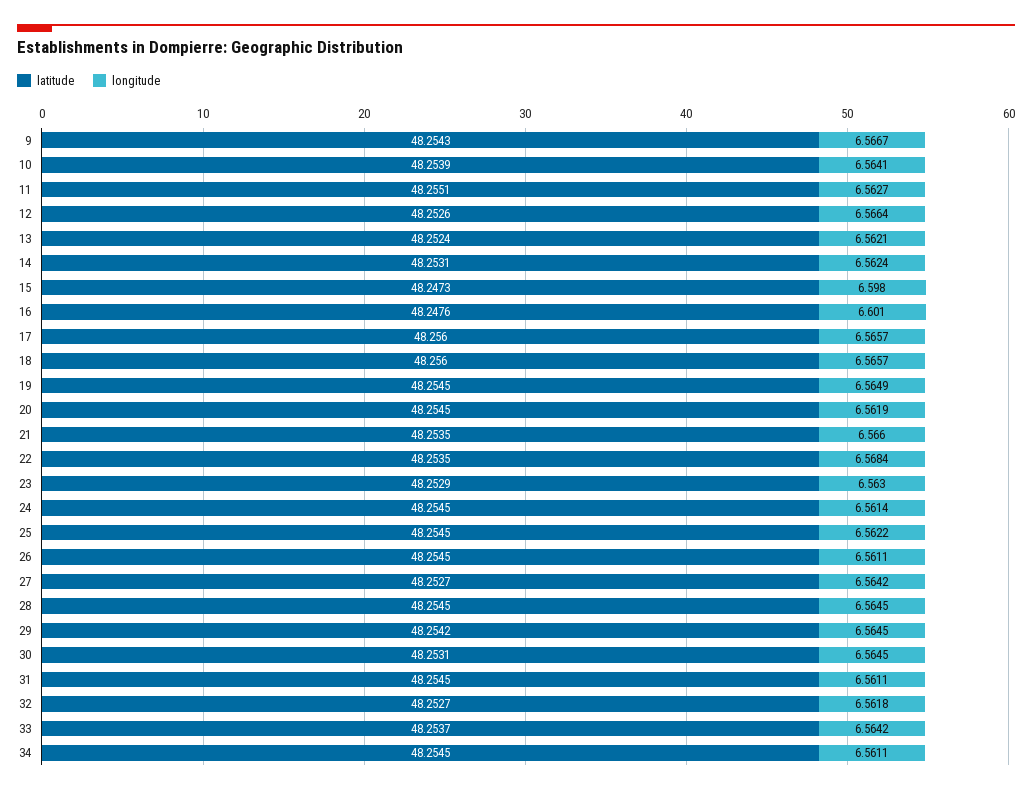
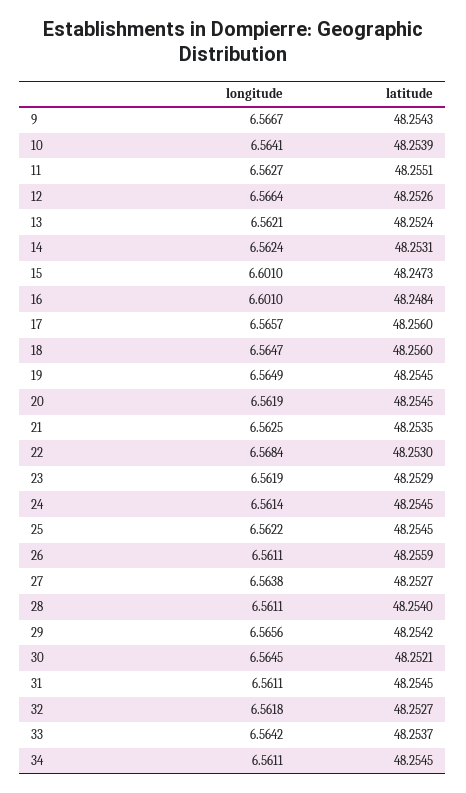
  {
    "latitude": {
      "9": 48.2543,
      "10": 48.2539,
      "11": 48.2551,
      "12": 48.2526,
      "13": 48.2524,
      "14": 48.2531,
      "15": 48.2473,
-     "16": 48.2476,
+     "16": 48.2484,
      "17": 48.256,
      "18": 48.256,
      "19": 48.2545,
      "20": 48.2545,
      "21": 48.2535,
-     "22": 48.2535,
+     "22": 48.253,
      "23": 48.2529,
      "24": 48.2545,
      "25": 48.2545,
-     "26": 48.2545,
+     "26": 48.2559,
      "27": 48.2527,
-     "28": 48.2545,
+     "28": 48.254,
      "29": 48.2542,
-     "30": 48.2531,
+     "30": 48.2521,
      "31": 48.2545,
      "32": 48.2527,
      "33": 48.2537,
      "34": 48.2545
    },
    "longitude": {
      "9": 6.5667,
      "10": 6.5641,
      "11": 6.5627,
      "12": 6.5664,
      "13": 6.5621,
      "14": 6.5624,
-     "15": 6.598,
+     "15": 6.601,
      "16": 6.601,
      "17": 6.5657,
-     "18": 6.5657,
+     "18": 6.5647,
      "19": 6.5649,
      "20": 6.5619,
-     "21": 6.566,
+     "21": 6.5625,
      "22": 6.5684,
-     "23": 6.563,
+     "23": 6.5619,
      "24": 6.5614,
      "25": 6.5622,
      "26": 6.5611,
-     "27": 6.5642,
+     "27": 6.5638,
-     "28": 6.5645,
+     "28": 6.5611,
-     "29": 6.5645,
+     "29": 6.5656,
      "30": 6.5645,
      "31": 6.5611,
      "32": 6.5618,
      "33": 6.5642,
      "34": 6.5611
    }
  }

